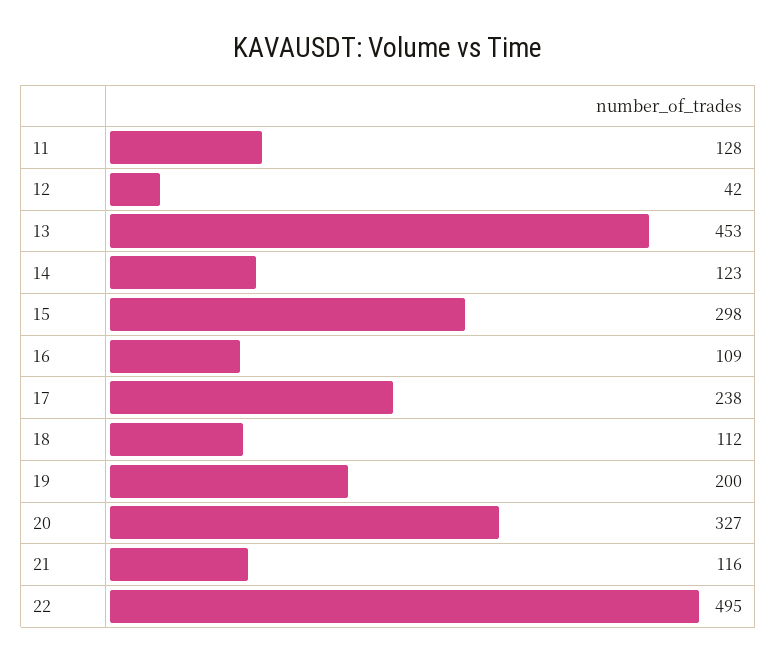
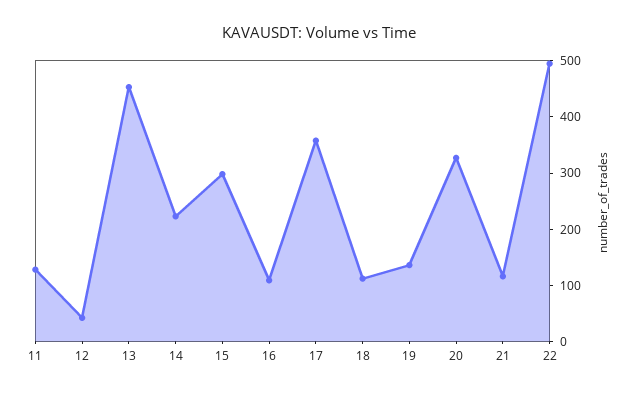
  {
    "11": 128,
    "12": 42,
    "13": 453,
-   "14": 123,
+   "14": 220,
    "15": 298,
    "16": 109,
-   "17": 238,
+   "17": 360,
    "18": 112,
-   "19": 200,
+   "19": 140,
    "20": 327,
    "21": 116,
    "22": 495
  }

